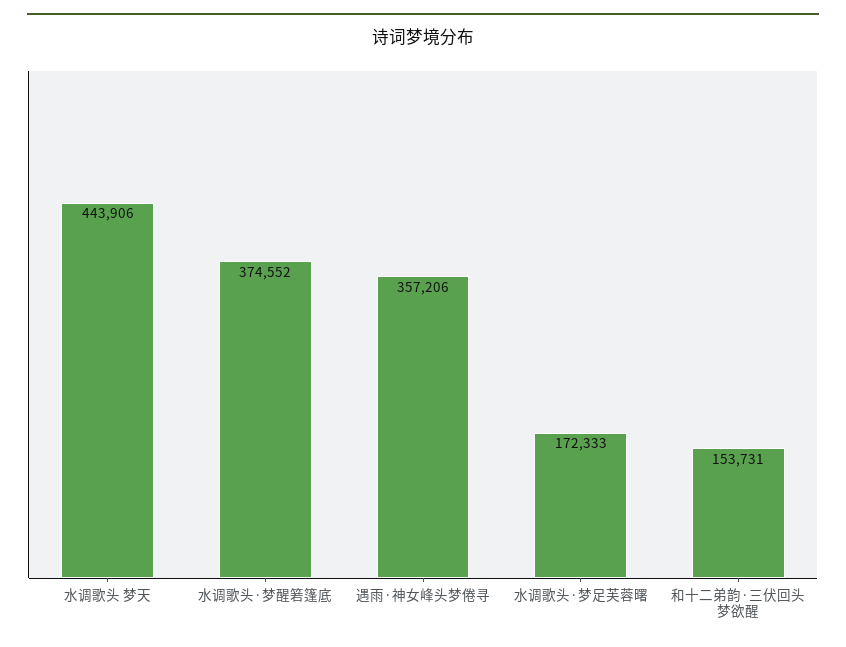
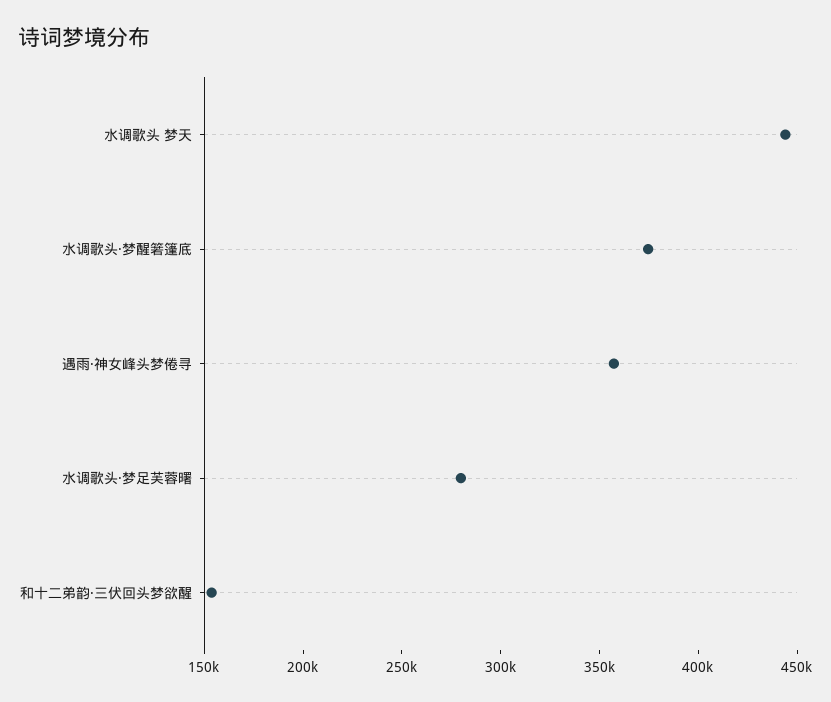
  {
    "水调歌头 梦天": 443906,
    "水调歌头·梦醒箬篷底": 374552,
    "遇雨·神女峰头梦倦寻": 357206,
-   "水调歌头·梦足芙蓉曙": 172333,
+   "水调歌头·梦足芙蓉曙": 280000,
    "和十二弟韵·三伏回头梦欲醒": 153731
  }

